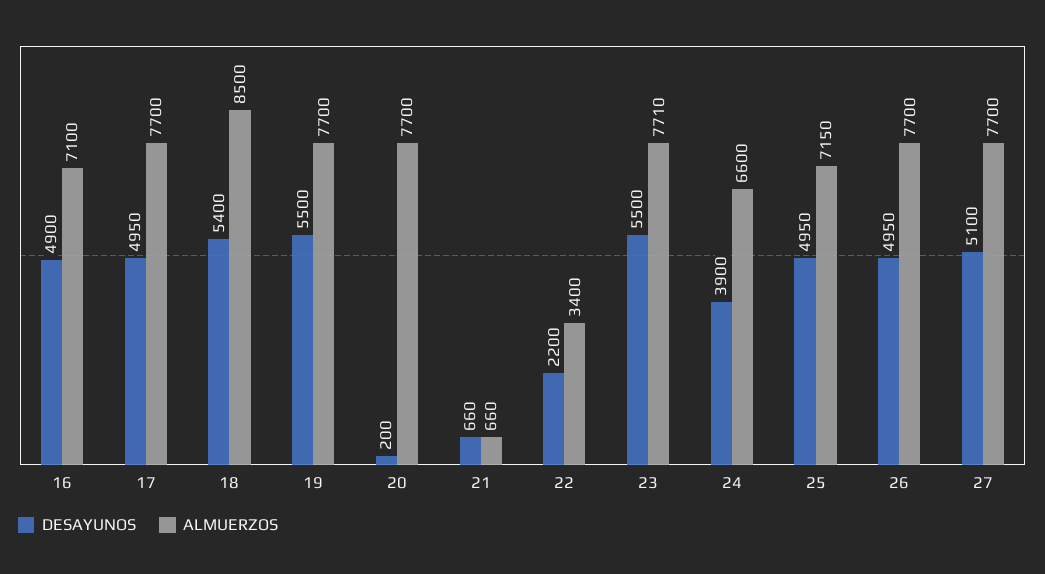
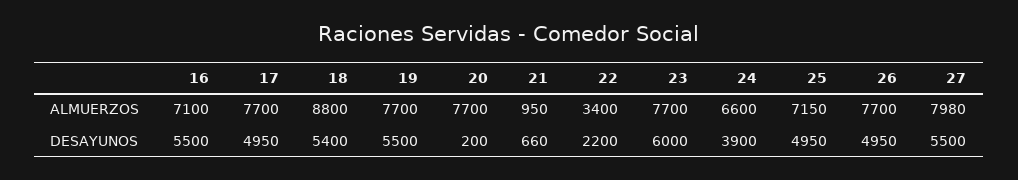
  {
    "DESAYUNOS": {
-     "16": 4900,
+     "16": 5500,
      "17": 4950,
      "18": 5400,
      "19": 5500,
      "20": 200,
      "21": 660,
      "22": 2200,
-     "23": 5500,
+     "23": 6000,
      "24": 3900,
      "25": 4950,
      "26": 4950,
-     "27": 5100
+     "27": 5500
    },
    "ALMUERZOS": {
      "16": 7100,
      "17": 7700,
-     "18": 8500,
+     "18": 8800,
      "19": 7700,
      "20": 7700,
-     "21": 660,
+     "21": 950,
      "22": 3400,
-     "23": 7710,
+     "23": 7700,
      "24": 6600,
      "25": 7150,
      "26": 7700,
-     "27": 7700
+     "27": 7980
    }
  }

